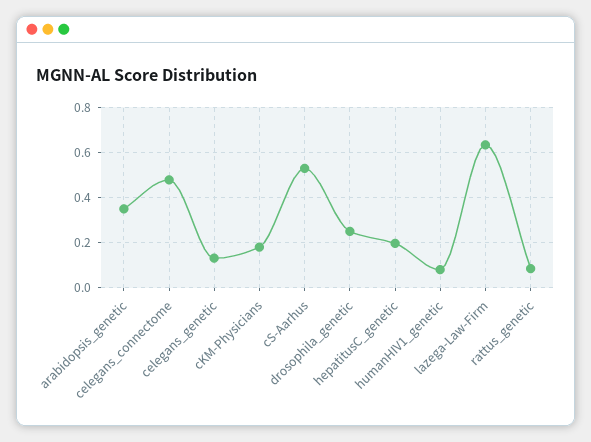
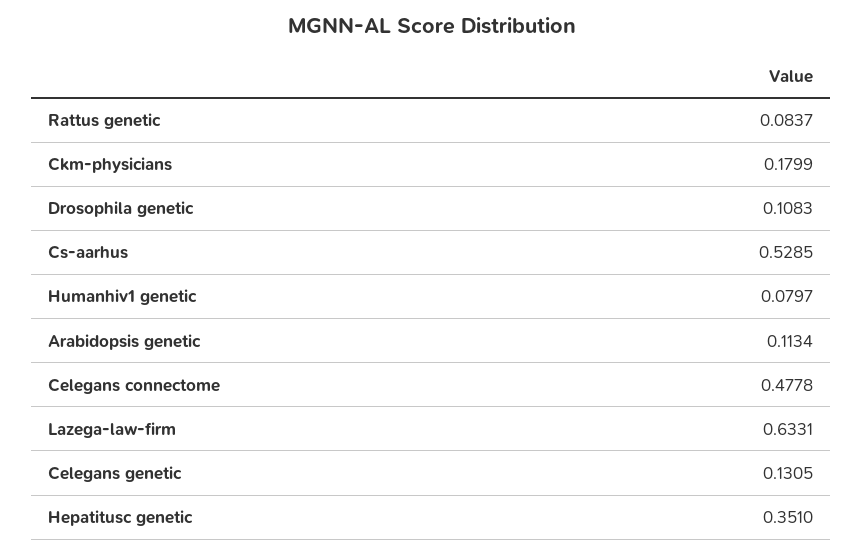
  {
-   "arabidopsis_genetic": 0.35,
+   "arabidopsis_genetic": 0.1134,
    "celegans_connectome": 0.4778,
    "celegans_genetic": 0.1305,
    "cKM-Physicians": 0.1799,
    "cS-Aarhus": 0.5285,
-   "drosophila_genetic": 0.25,
+   "drosophila_genetic": 0.1083,
-   "hepatitusC_genetic": 0.2,
+   "hepatitusC_genetic": 0.351,
    "humanHIV1_genetic": 0.0797,
    "lazega-Law-Firm": 0.6331,
    "rattus_genetic": 0.0837
  }

